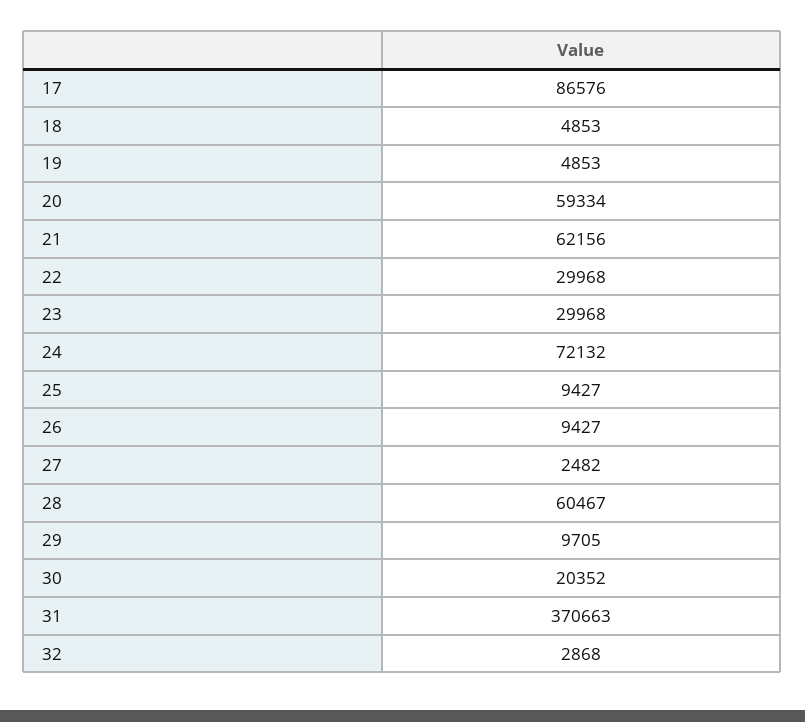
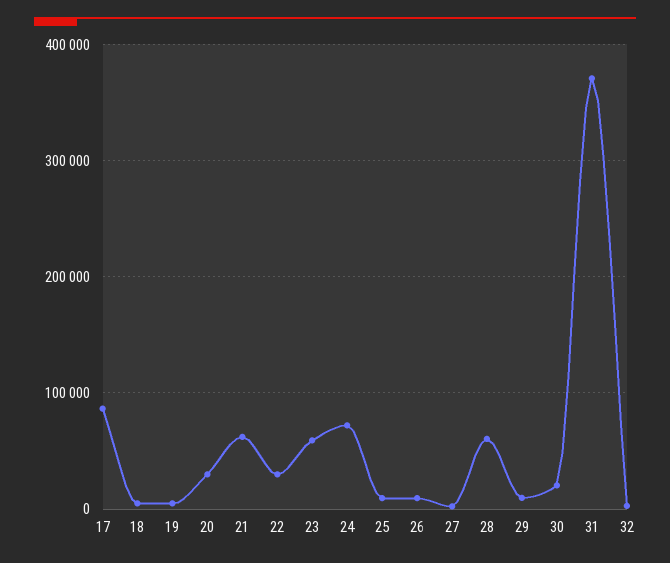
  {
    "17": 86576,
    "18": 4853,
    "19": 4853,
-   "20": 59334,
+   "20": 30000,
    "21": 62156,
    "22": 29968,
-   "23": 29968,
+   "23": 60000,
    "24": 72132,
    "25": 9427,
    "26": 9427,
    "27": 2482,
    "28": 60467,
    "29": 9705,
    "30": 20352,
    "31": 370663,
    "32": 2868
  }

